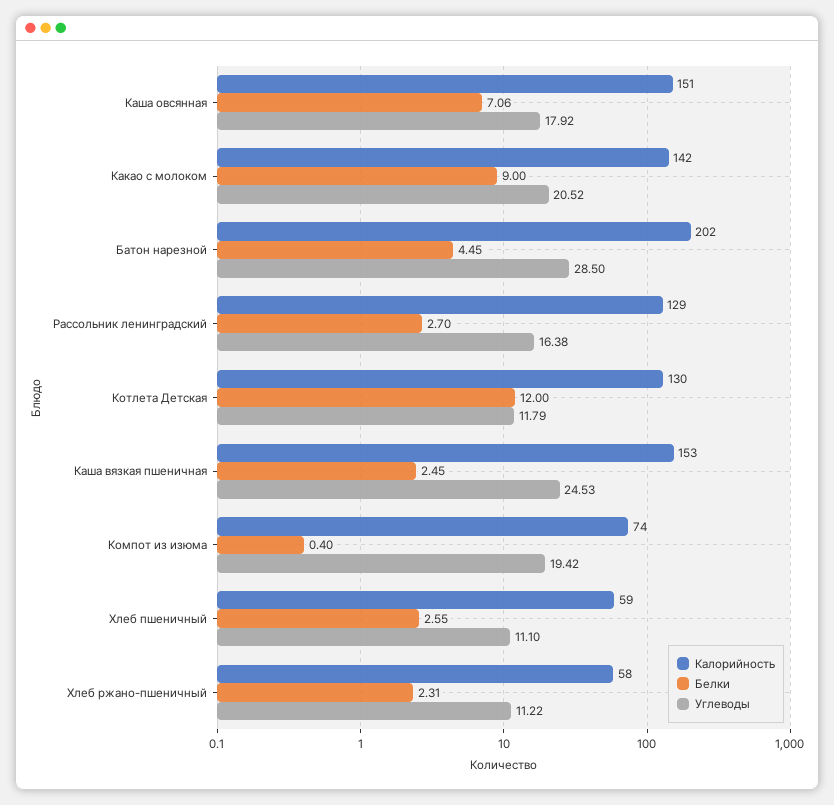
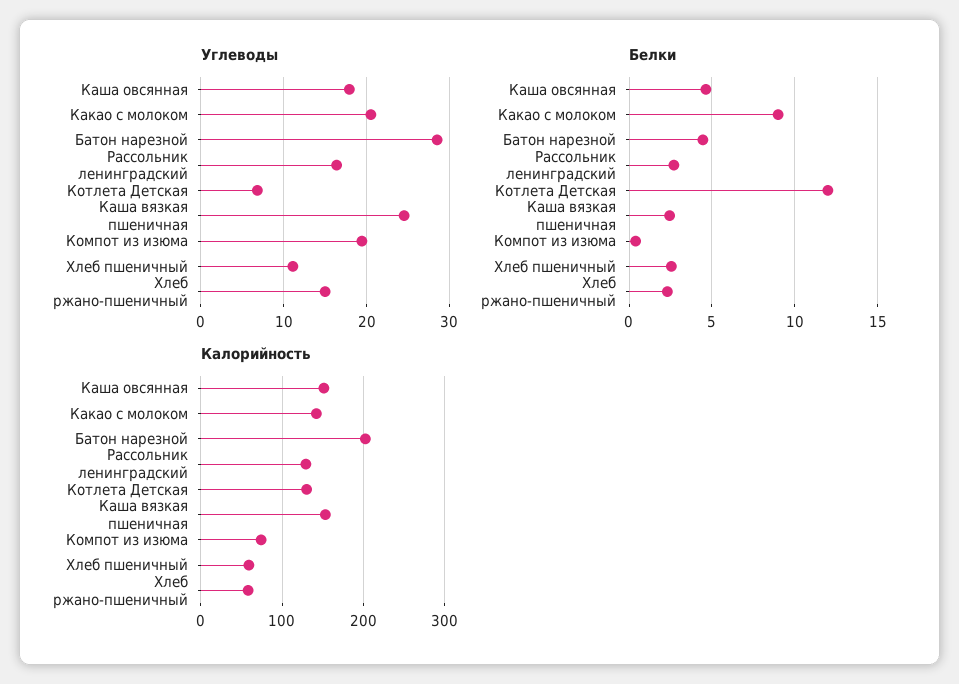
  {
    "Калорийность": {
      "Каша овсянная": 151,
      "Какао с молоком": 142,
      "Батон нарезной": 202,
      "Рассольник ленинградский": 129,
      "Котлета Детская": 130,
      "Каша вязкая пшеничная": 153,
      "Компот из изюма": 74,
      "Хлеб пшеничный": 59,
      "Хлеб ржано-пшеничный": 58
    },
    "Белки": {
-     "Каша овсянная": 7.06,
+     "Каша овсянная": 4.5,
      "Какао с молоком": 9,
      "Батон нарезной": 4.45,
      "Рассольник ленинградский": 2.7,
      "Котлета Детская": 12,
      "Каша вязкая пшеничная": 2.45,
      "Компот из изюма": 0.4,
      "Хлеб пшеничный": 2.55,
      "Хлеб ржано-пшеничный": 2.31
    },
    "Углеводы": {
      "Каша овсянная": 17.92,
      "Какао с молоком": 20.52,
      "Батон нарезной": 28.5,
      "Рассольник ленинградский": 16.38,
-     "Котлета Детская": 11.79,
+     "Котлета Детская": 7,
      "Каша вязкая пшеничная": 24.53,
      "Компот из изюма": 19.42,
      "Хлеб пшеничный": 11.1,
-     "Хлеб ржано-пшеничный": 11.22
+     "Хлеб ржано-пшеничный": 15
    }
  }

